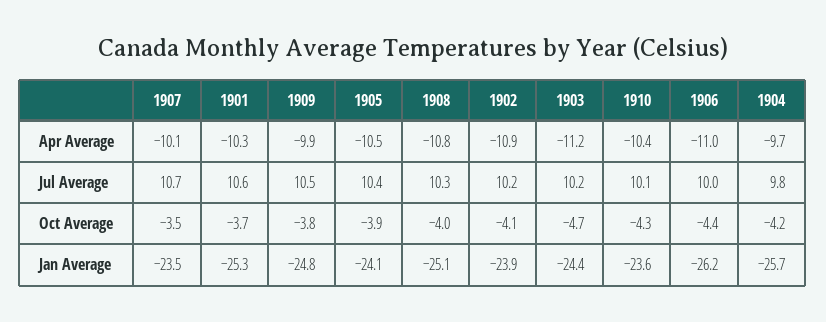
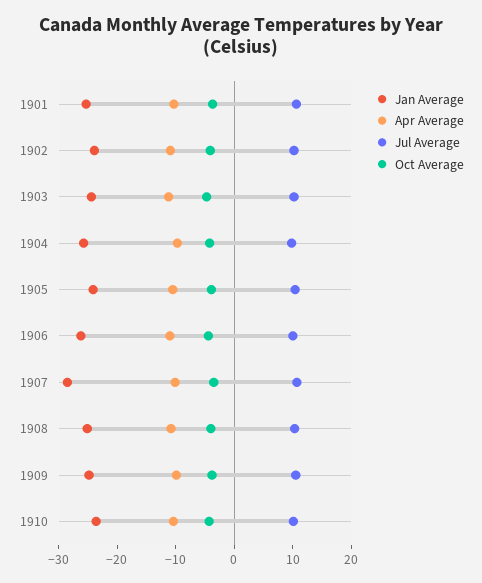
  {
    "Apr Average": {
      "1907": -10.1,
      "1901": -10.3,
      "1909": -9.9,
      "1905": -10.5,
      "1908": -10.8,
      "1902": -10.9,
      "1903": -11.2,
      "1910": -10.4,
      "1906": -11,
      "1904": -9.7
    },
    "Jul Average": {
      "1907": 10.7,
      "1901": 10.6,
      "1909": 10.5,
      "1905": 10.4,
      "1908": 10.3,
      "1902": 10.2,
      "1903": 10.2,
      "1910": 10.1,
      "1906": 10,
      "1904": 9.8
    },
    "Oct Average": {
      "1907": -3.5,
      "1901": -3.7,
      "1909": -3.8,
      "1905": -3.9,
      "1908": -4,
      "1902": -4.1,
      "1903": -4.7,
      "1910": -4.3,
      "1906": -4.4,
      "1904": -4.2
    },
    "Jan Average": {
-     "1907": -23.5,
+     "1907": -28,
      "1901": -25.3,
      "1909": -24.8,
      "1905": -24.1,
      "1908": -25.1,
      "1902": -23.9,
      "1903": -24.4,
      "1910": -23.6,
      "1906": -26.2,
      "1904": -25.7
    }
  }

